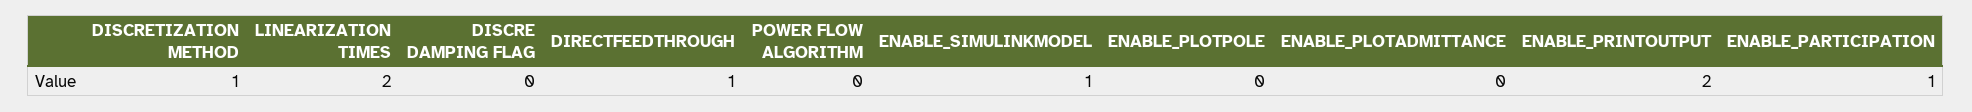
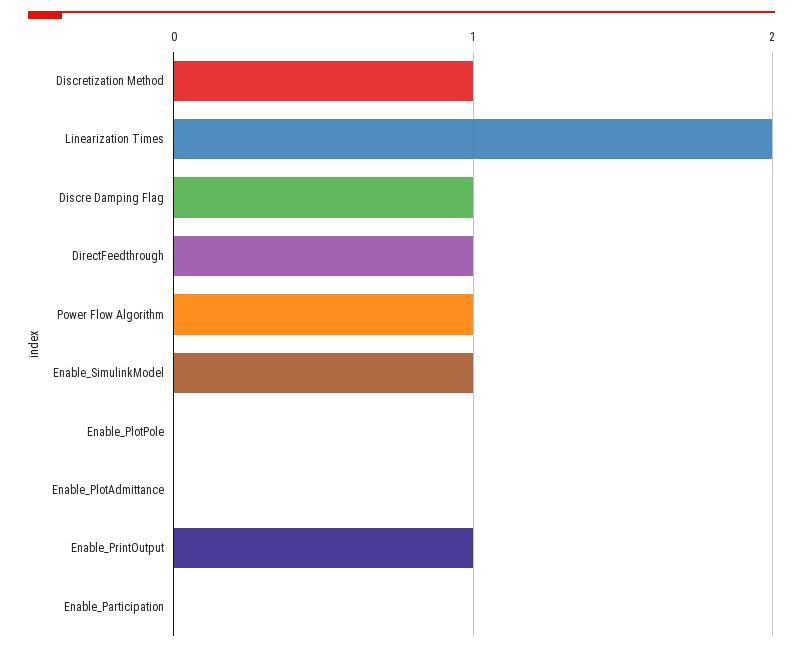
  {
    "DISCRETIZATION METHOD": 1,
    "LINEARIZATION TIMES": 2,
-   "DISCRE DAMPING FLAG": 0,
+   "DISCRE DAMPING FLAG": 1,
    "DIRECTFEEDTHROUGH": 1,
-   "POWER FLOW ALGORITHM": 0,
+   "POWER FLOW ALGORITHM": 1,
    "ENABLE_SIMULINKMODEL": 1,
    "ENABLE_PLOTPOLE": 0,
    "ENABLE_PLOTADMITTANCE": 0,
-   "ENABLE_PRINTOUTPUT": 2,
+   "ENABLE_PRINTOUTPUT": 1,
-   "ENABLE_PARTICIPATION": 1
+   "ENABLE_PARTICIPATION": 0
  }

